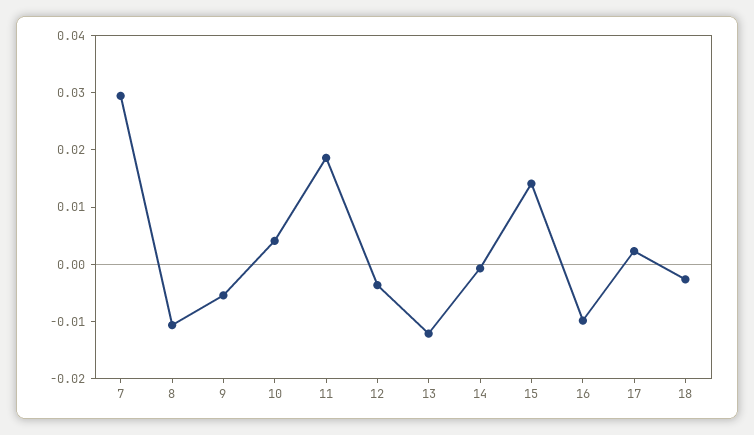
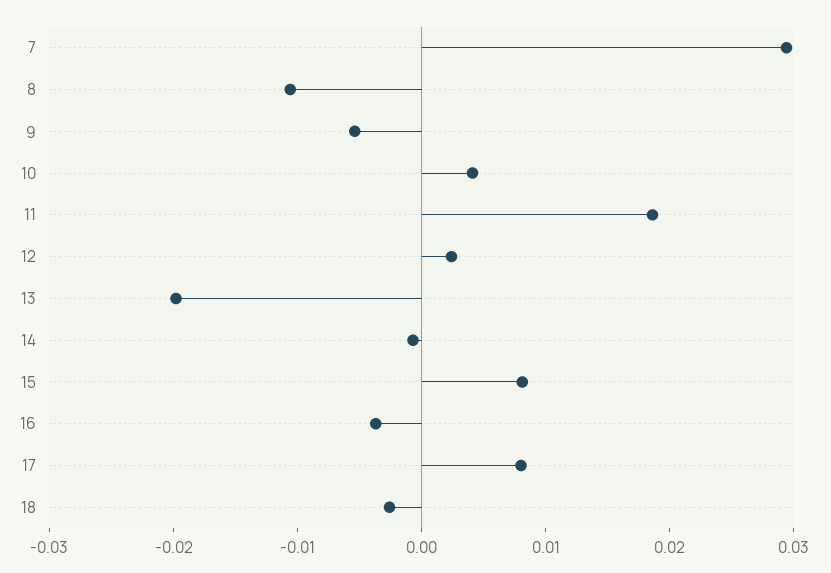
  {
    "7": 0.03,
    "8": -0.01,
    "9": -0.006,
    "10": 0.004,
    "11": 0.018,
-   "12": -0.004,
+   "12": 0.002,
-   "13": -0.012,
+   "13": -0.02,
    "14": 0,
-   "15": 0.014,
+   "15": 0.008,
-   "16": -0.01,
+   "16": -0.004,
-   "17": 0.002,
+   "17": 0.008,
    "18": -0.002
  }

